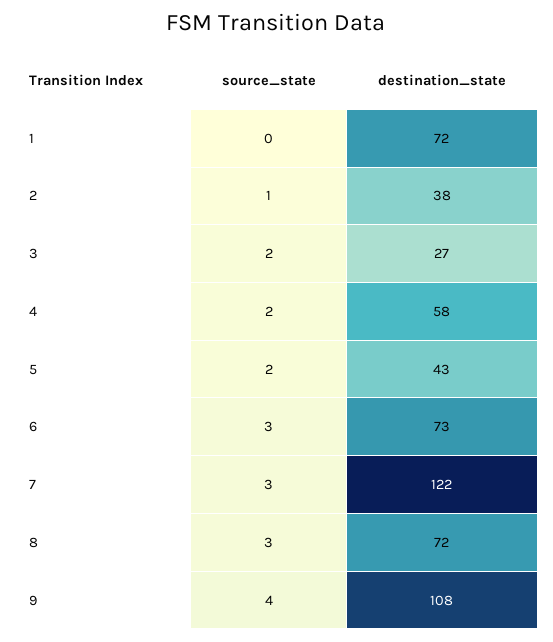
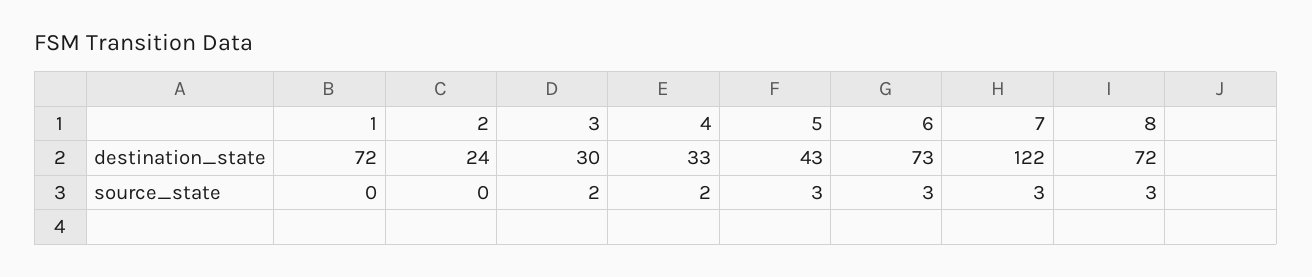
  {
    "source_state": {
      "1": 0,
-     "2": 1,
+     "2": 0,
      "3": 2,
      "4": 2,
-     "5": 2,
+     "5": 3,
      "6": 3,
      "7": 3,
-     "8": 3,
+     "8": 3
-     "9": 4
    },
    "destination_state": {
      "1": 72,
-     "2": 38,
+     "2": 24,
-     "3": 27,
+     "3": 30,
-     "4": 58,
+     "4": 33,
      "5": 43,
      "6": 73,
      "7": 122,
-     "8": 72,
+     "8": 72
-     "9": 108
    }
  }

